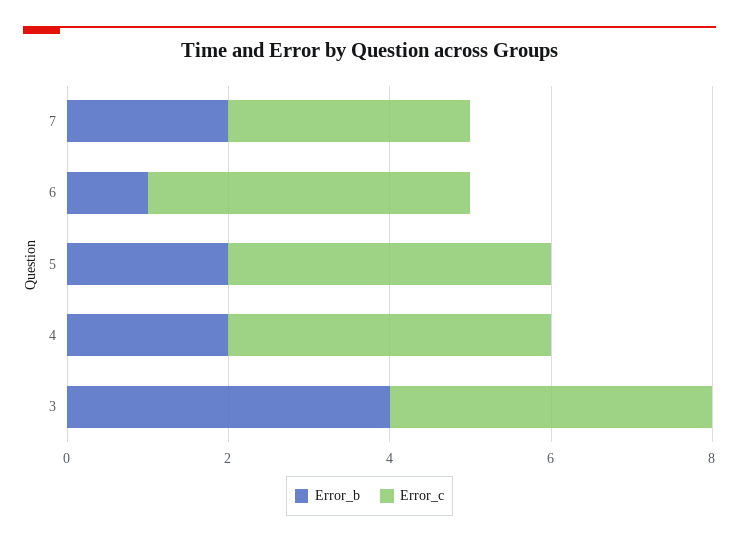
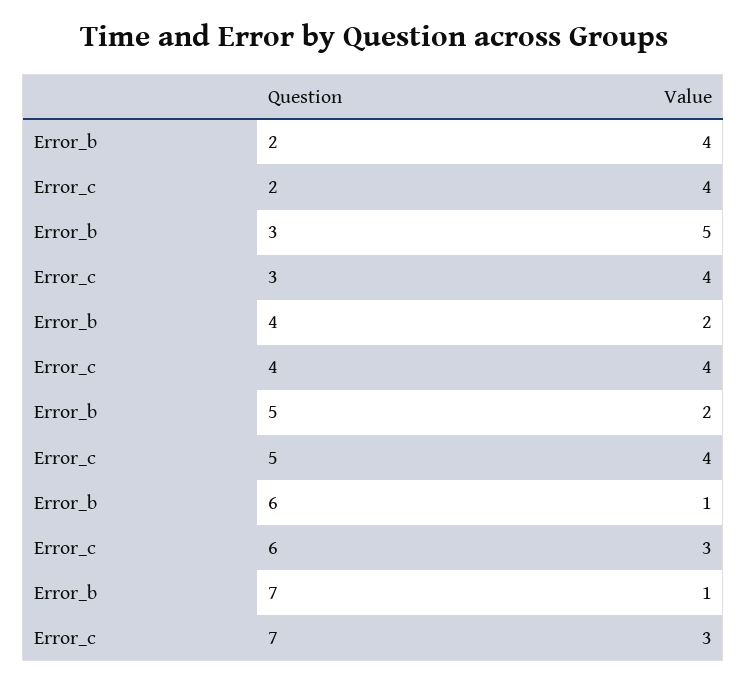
  {
    "Error_b": {
-     "7": 2,
+     "7": 1,
      "6": 1,
      "5": 2,
      "4": 2,
-     "3": 4
+     "3": 5,
+     "2": 4
    },
    "Error_c": {
      "7": 3,
-     "6": 4,
+     "6": 3,
      "5": 4,
      "4": 4,
-     "3": 4
+     "3": 4,
+     "2": 4
    }
  }

